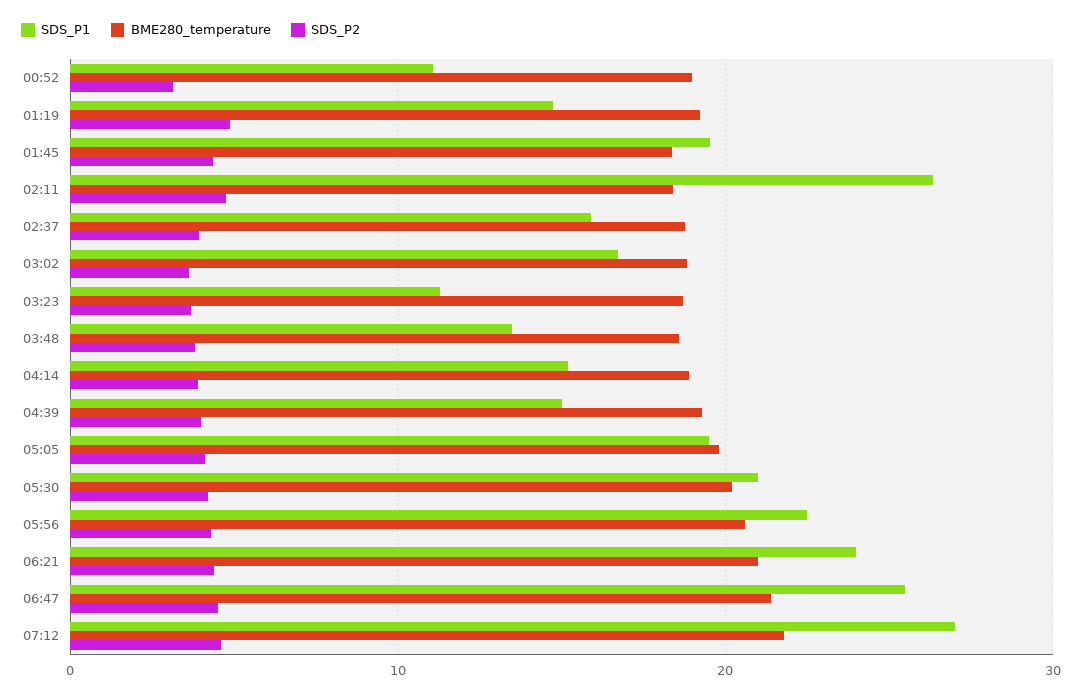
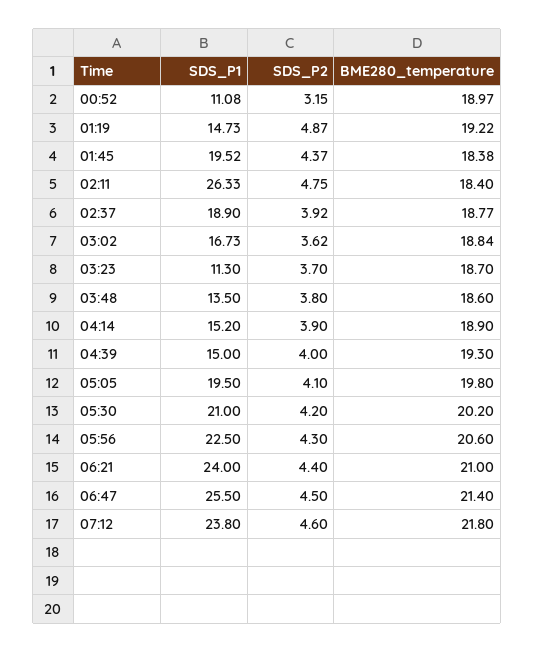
  {
    "SDS_P1": {
      "00:52": 11.08,
      "01:19": 14.73,
      "01:45": 19.52,
      "02:11": 26.33,
-     "02:37": 16,
+     "02:37": 18.9,
      "03:02": 16.73,
      "03:23": 11.3,
      "03:48": 13.5,
      "04:14": 15.2,
      "04:39": 15,
      "05:05": 19.5,
      "05:30": 21,
      "05:56": 22.5,
      "06:21": 24,
      "06:47": 25.5,
-     "07:12": 27
+     "07:12": 23.8
    },
    "BME280_temperature": {
      "00:52": 18.97,
      "01:19": 19.22,
      "01:45": 18.38,
      "02:11": 18.4,
      "02:37": 18.77,
      "03:02": 18.84,
      "03:23": 18.7,
      "03:48": 18.6,
      "04:14": 18.9,
      "04:39": 19.3,
      "05:05": 19.8,
      "05:30": 20.2,
      "05:56": 20.6,
      "06:21": 21,
      "06:47": 21.4,
      "07:12": 21.8
    },
    "SDS_P2": {
      "00:52": 3.15,
      "01:19": 4.87,
      "01:45": 4.37,
      "02:11": 4.75,
      "02:37": 3.92,
      "03:02": 3.62,
      "03:23": 3.7,
      "03:48": 3.8,
      "04:14": 3.9,
      "04:39": 4,
      "05:05": 4.1,
      "05:30": 4.2,
      "05:56": 4.3,
      "06:21": 4.4,
      "06:47": 4.5,
      "07:12": 4.6
    }
  }

